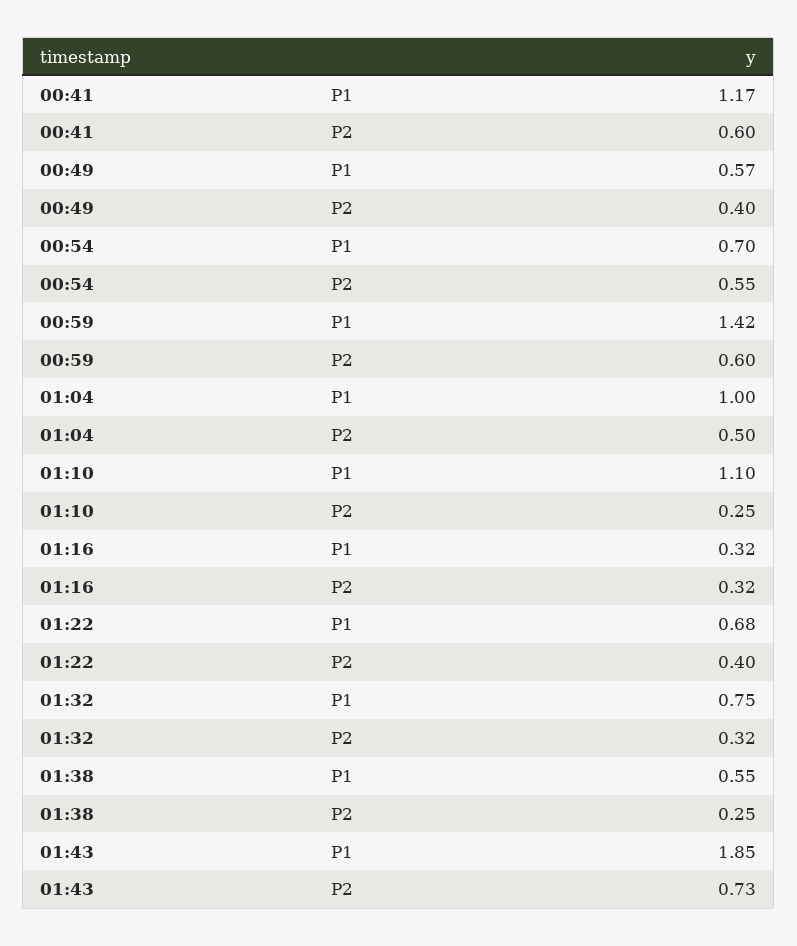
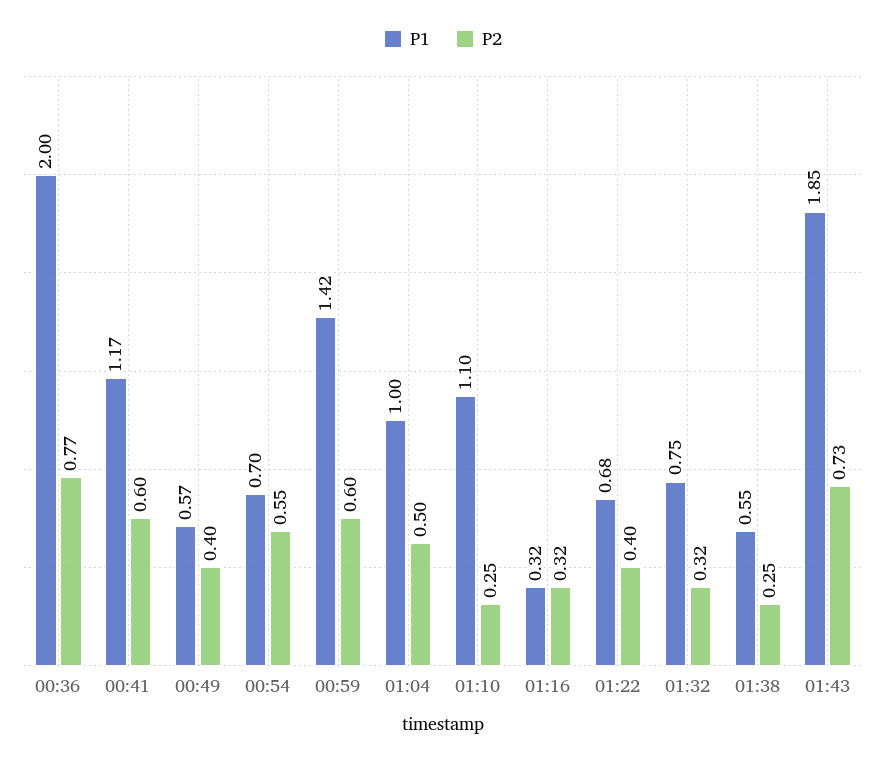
  {
    "P1": {
      "00:41": 1.17,
      "00:49": 0.57,
      "00:54": 0.7,
      "00:59": 1.42,
      "01:04": 1,
      "01:10": 1.1,
      "01:16": 0.32,
      "01:22": 0.68,
      "01:32": 0.75,
      "01:38": 0.55,
-     "01:43": 1.85
+     "01:43": 1.85,
+     "00:36": 2
    },
    "P2": {
      "00:41": 0.6,
      "00:49": 0.4,
      "00:54": 0.55,
      "00:59": 0.6,
      "01:04": 0.5,
      "01:10": 0.25,
      "01:16": 0.32,
      "01:22": 0.4,
      "01:32": 0.32,
      "01:38": 0.25,
-     "01:43": 0.73
+     "01:43": 0.73,
+     "00:36": 0.77
    }
  }

